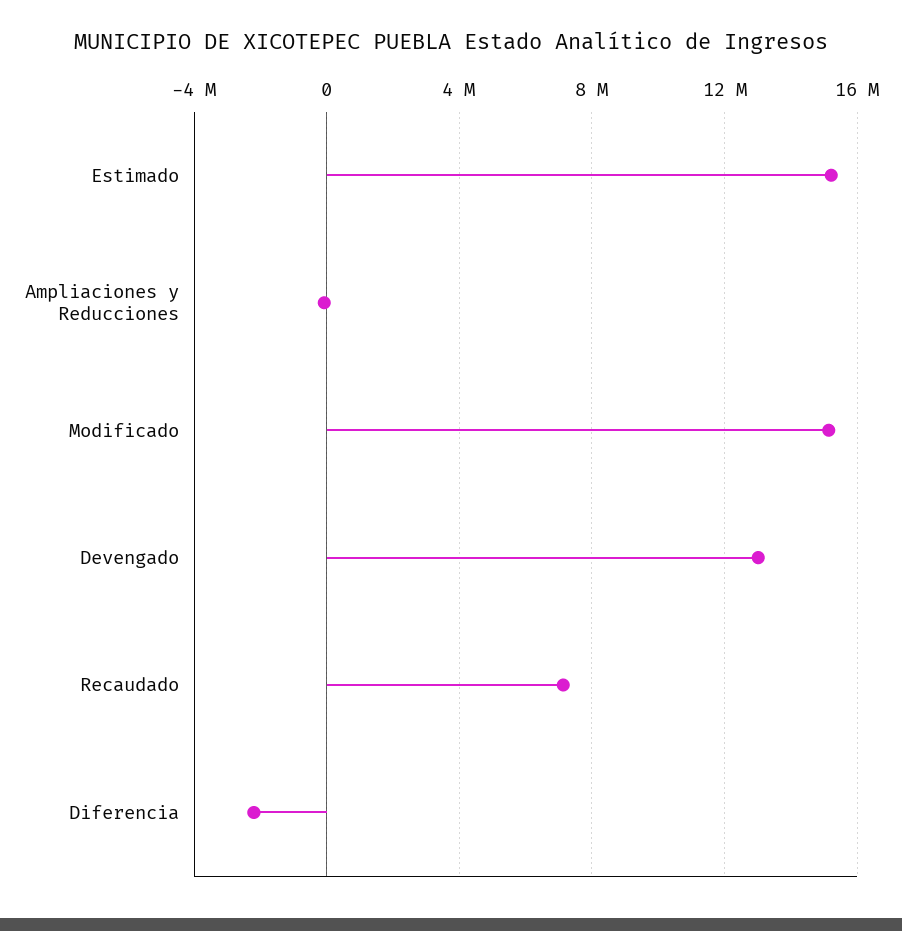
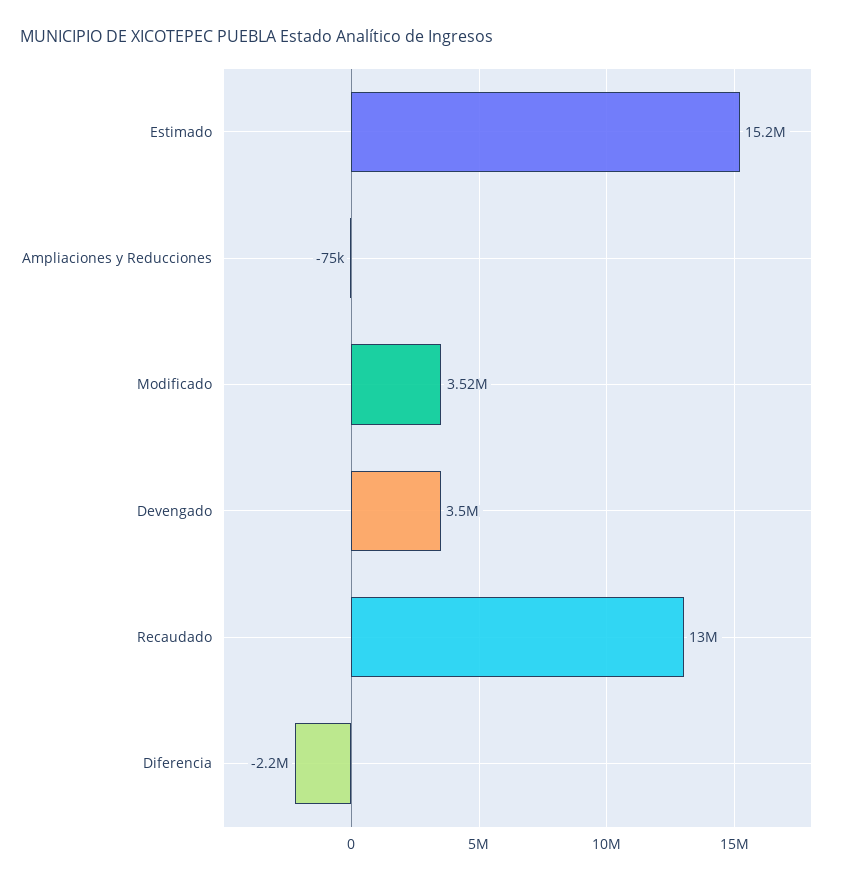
  {
    "Estimado": 15200000,
    "Ampliaciones y Reducciones": -75000,
-   "Modificado": 15000000,
+   "Modificado": 3520000,
-   "Devengado": 13000000,
+   "Devengado": 3500000,
-   "Recaudado": 7000000,
+   "Recaudado": 13000000,
    "Diferencia": -2200000
  }

